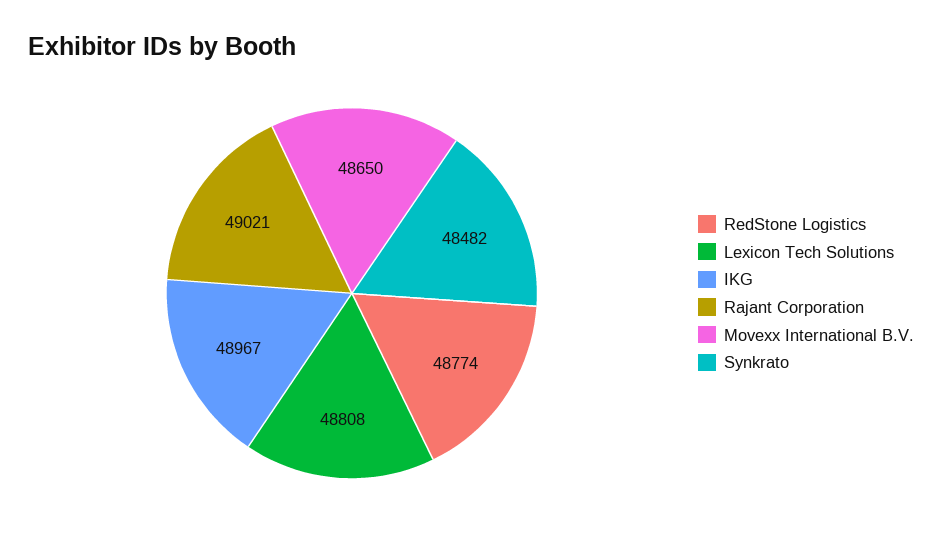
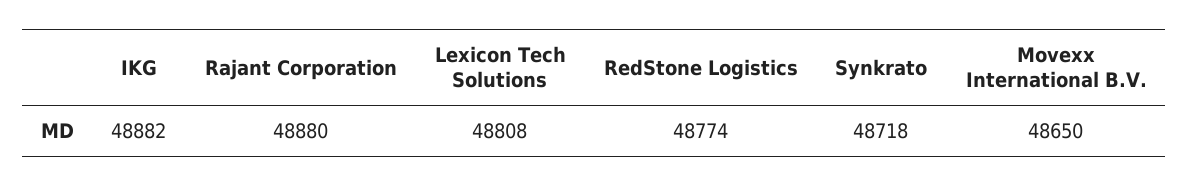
  {
    "RedStone Logistics": 48774,
    "Lexicon Tech Solutions": 48808,
-   "IKG": 48967,
+   "IKG": 48882,
-   "Rajant Corporation": 49021,
+   "Rajant Corporation": 48880,
    "Movexx International B.V.": 48650,
-   "Synkrato": 48482
+   "Synkrato": 48718
  }

